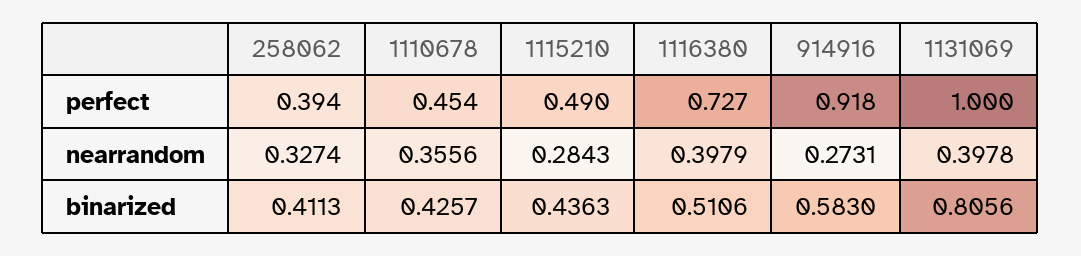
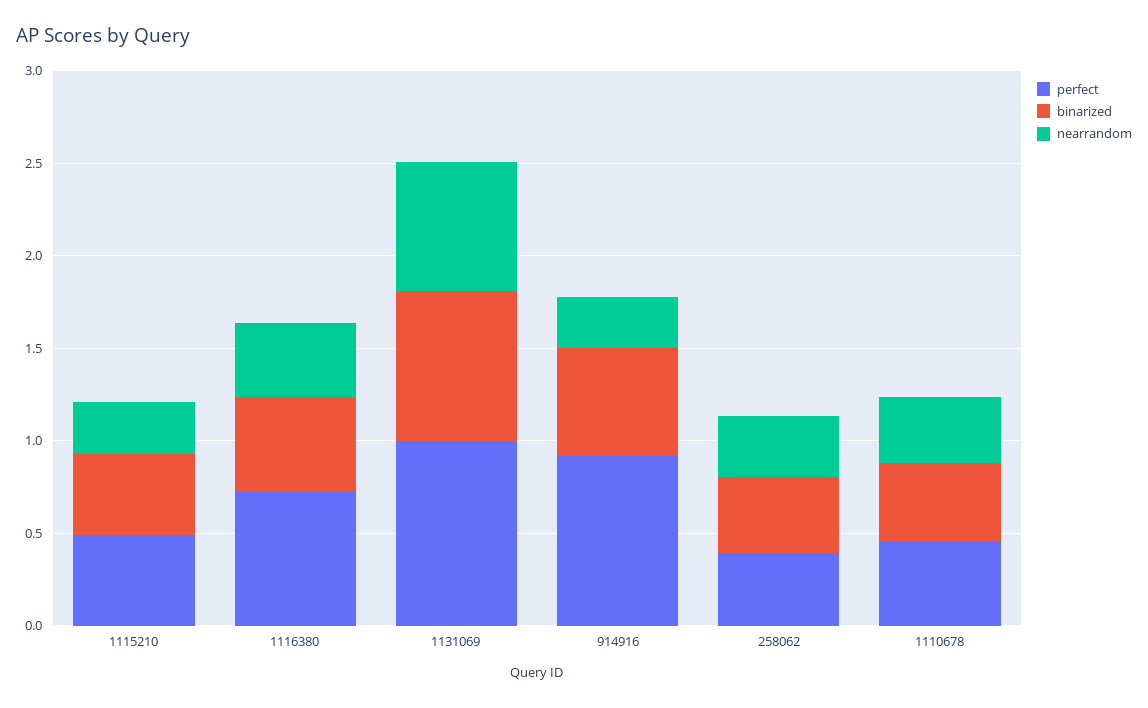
  {
    "perfect": {
      "258062": 0.394,
      "1110678": 0.454,
      "1115210": 0.49,
      "1116380": 0.727,
      "914916": 0.918,
      "1131069": 1
    },
    "nearrandom": {
      "258062": 0.3274,
      "1110678": 0.3556,
      "1115210": 0.2843,
      "1116380": 0.3979,
      "914916": 0.2731,
-     "1131069": 0.3978
+     "1131069": 0.7
    },
    "binarized": {
      "258062": 0.4113,
      "1110678": 0.4257,
      "1115210": 0.4363,
      "1116380": 0.5106,
      "914916": 0.583,
      "1131069": 0.8056
    }
  }

